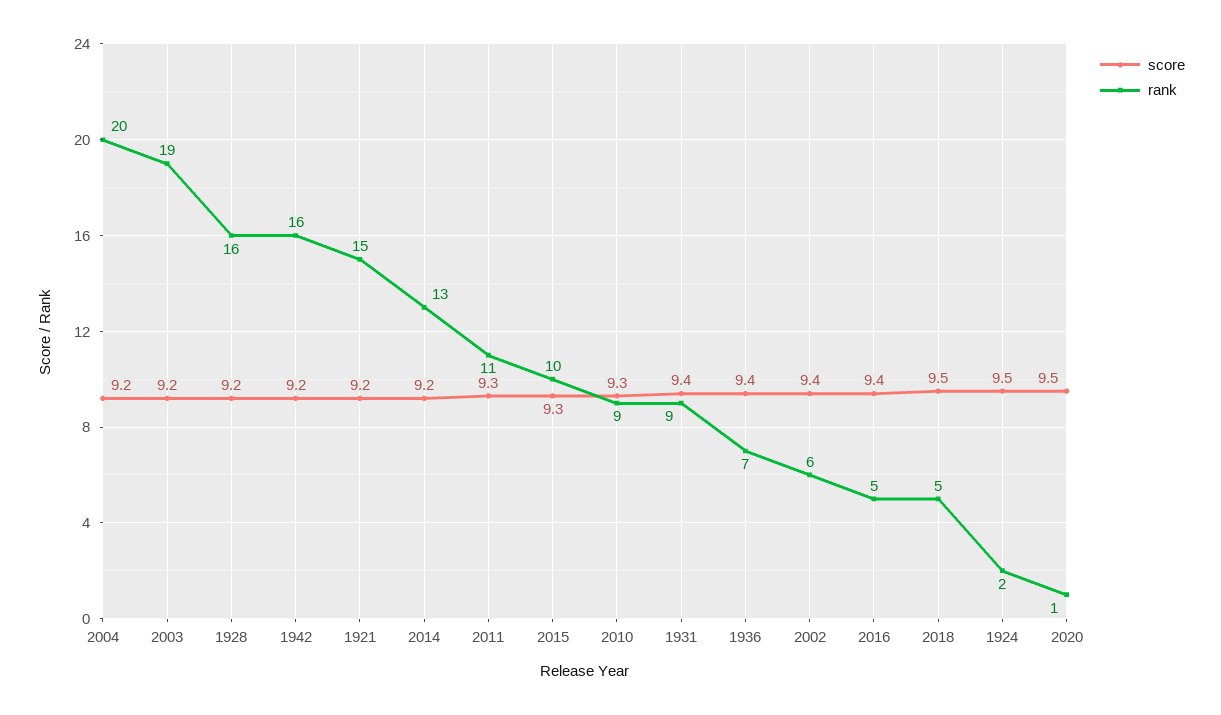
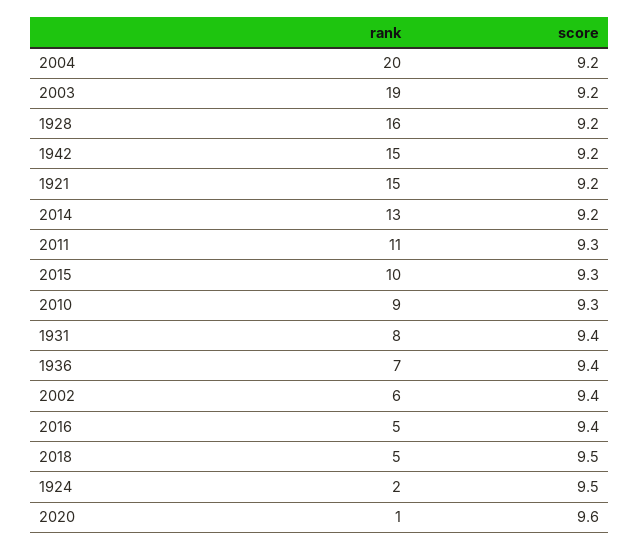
  {
    "score": {
      "2004": 9.2,
      "2003": 9.2,
      "1928": 9.2,
      "1942": 9.2,
      "1921": 9.2,
      "2014": 9.2,
      "2011": 9.3,
      "2015": 9.3,
      "2010": 9.3,
      "1931": 9.4,
      "1936": 9.4,
      "2002": 9.4,
      "2016": 9.4,
      "2018": 9.5,
      "1924": 9.5,
-     "2020": 9.5
+     "2020": 9.6
    },
    "rank": {
      "2004": 20,
      "2003": 19,
      "1928": 16,
-     "1942": 16,
+     "1942": 15,
      "1921": 15,
      "2014": 13,
      "2011": 11,
      "2015": 10,
      "2010": 9,
-     "1931": 9,
+     "1931": 8,
      "1936": 7,
      "2002": 6,
      "2016": 5,
      "2018": 5,
      "1924": 2,
      "2020": 1
    }
  }

